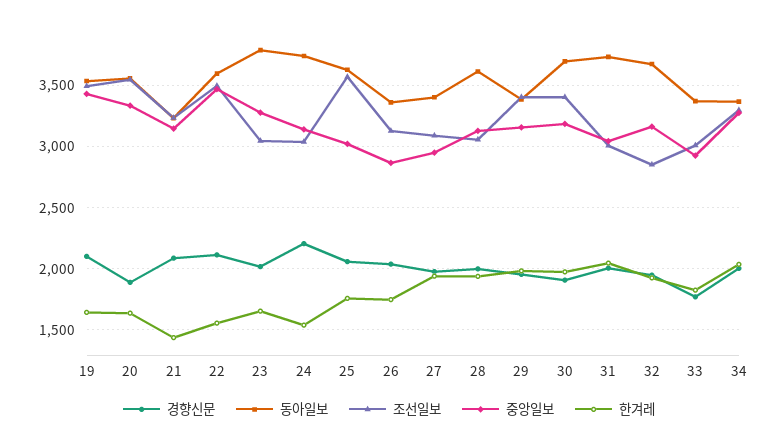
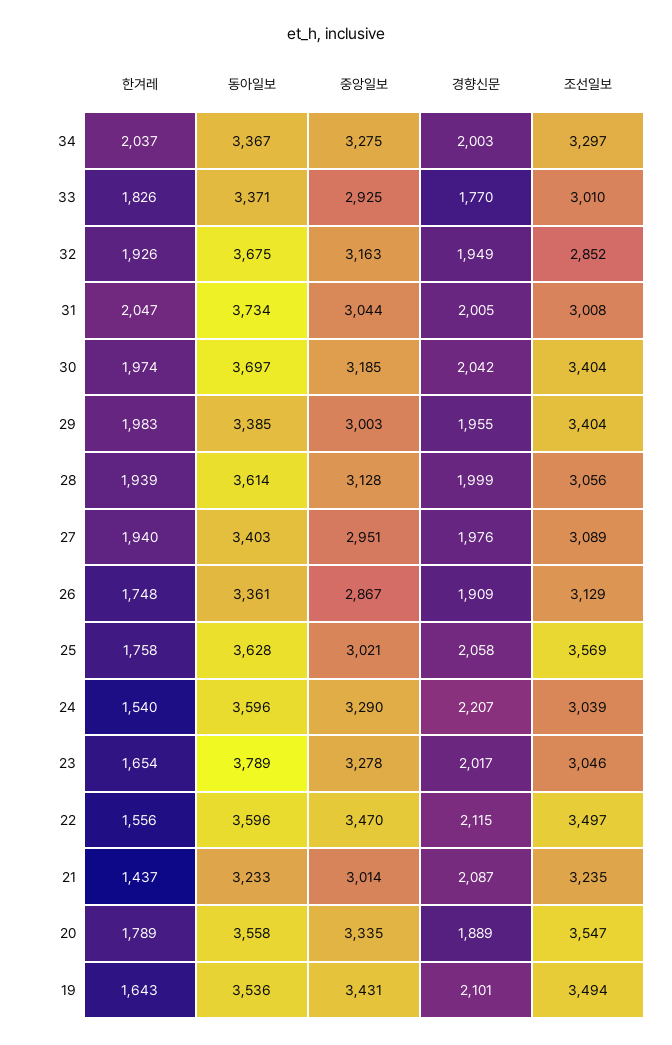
  {
    "경향신문": {
      "19": 2101,
      "20": 1889,
      "21": 2087,
      "22": 2115,
      "23": 2017,
      "24": 2207,
      "25": 2058,
-     "26": 2050,
+     "26": 1909,
      "27": 1976,
      "28": 1999,
      "29": 1955,
-     "30": 1900,
+     "30": 2042,
      "31": 2005,
      "32": 1949,
      "33": 1770,
      "34": 2003
    },
    "동아일보": {
      "19": 3536,
      "20": 3558,
      "21": 3233,
      "22": 3596,
      "23": 3789,
-     "24": 3750,
+     "24": 3596,
      "25": 3628,
      "26": 3361,
      "27": 3403,
      "28": 3614,
      "29": 3385,
      "30": 3697,
      "31": 3734,
      "32": 3675,
      "33": 3371,
      "34": 3367
    },
    "조선일보": {
      "19": 3494,
      "20": 3547,
      "21": 3235,
      "22": 3497,
      "23": 3046,
      "24": 3039,
      "25": 3569,
      "26": 3129,
      "27": 3089,
      "28": 3056,
      "29": 3404,
      "30": 3404,
      "31": 3008,
      "32": 2852,
      "33": 3010,
      "34": 3297
    },
    "중앙일보": {
      "19": 3431,
      "20": 3335,
-     "21": 3150,
+     "21": 3014,
      "22": 3470,
      "23": 3278,
-     "24": 3150,
+     "24": 3290,
      "25": 3021,
      "26": 2867,
      "27": 2951,
      "28": 3128,
-     "29": 3150,
+     "29": 3003,
      "30": 3185,
      "31": 3044,
      "32": 3163,
      "33": 2925,
      "34": 3275
    },
    "한겨레": {
      "19": 1643,
-     "20": 1650,
+     "20": 1789,
      "21": 1437,
      "22": 1556,
      "23": 1654,
      "24": 1540,
      "25": 1758,
      "26": 1748,
      "27": 1940,
      "28": 1939,
      "29": 1983,
      "30": 1974,
      "31": 2047,
      "32": 1926,
      "33": 1826,
      "34": 2037
    }
  }

